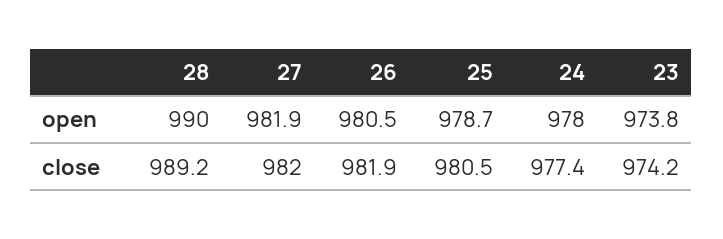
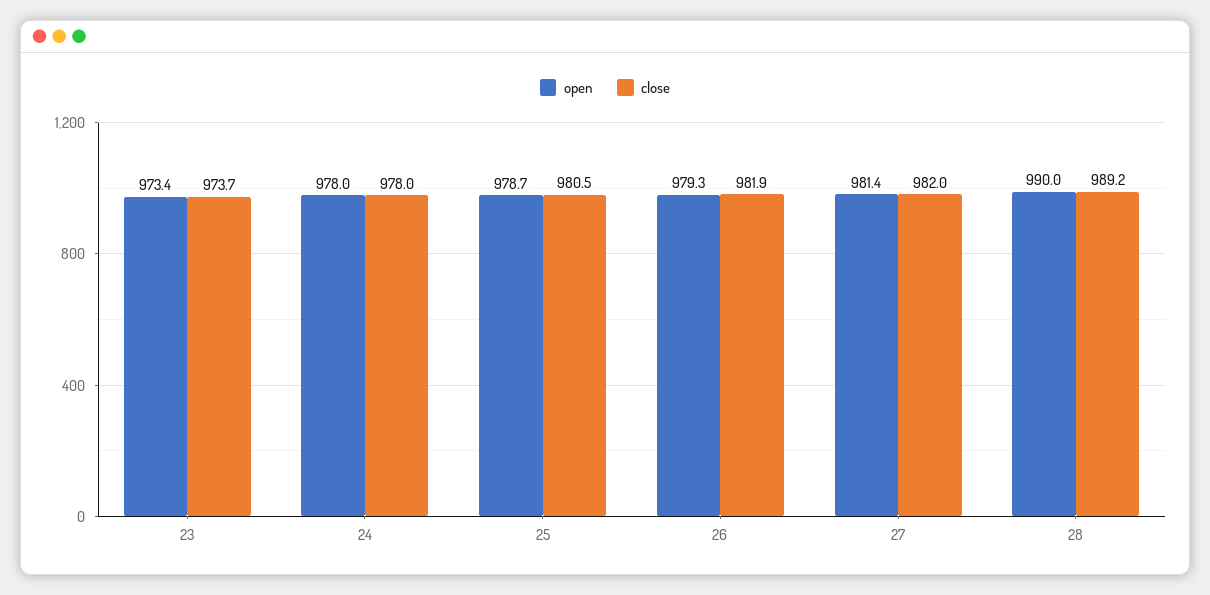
  {
    "open": {
      "28": 990,
-     "27": 981.9,
+     "27": 981.4,
-     "26": 980.5,
+     "26": 979.3,
      "25": 978.7,
      "24": 978,
-     "23": 973.8
+     "23": 973.4
    },
    "close": {
      "28": 989.2,
      "27": 982,
      "26": 981.9,
      "25": 980.5,
-     "24": 977.4,
+     "24": 978,
-     "23": 974.2
+     "23": 973.7
    }
  }

